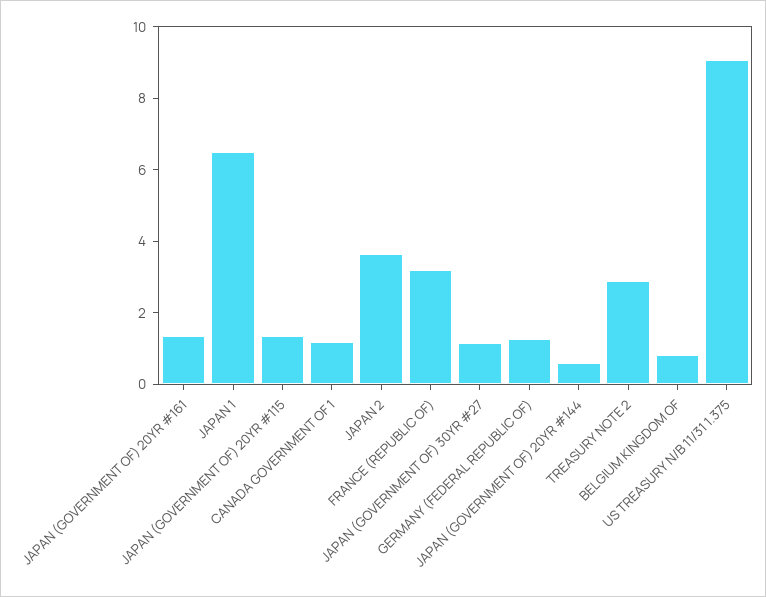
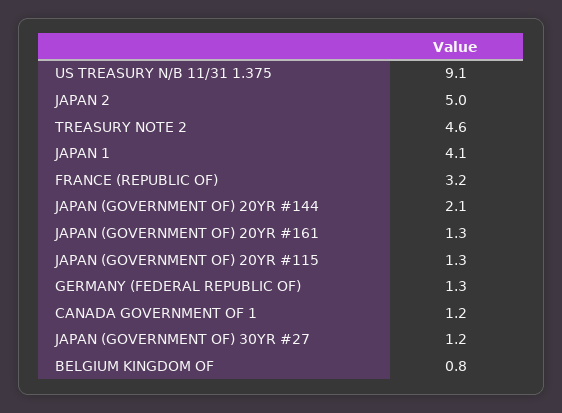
  {
    "JAPAN (GOVERNMENT OF) 20YR #161": 1.3,
-   "JAPAN 1": 6.5,
+   "JAPAN 1": 4.1,
    "JAPAN (GOVERNMENT OF) 20YR #115": 1.3,
    "CANADA GOVERNMENT OF 1": 1.2,
-   "JAPAN 2": 3.5,
+   "JAPAN 2": 5,
    "FRANCE (REPUBLIC OF)": 3.2,
    "JAPAN (GOVERNMENT OF) 30YR #27": 1.2,
    "GERMANY (FEDERAL REPUBLIC OF)": 1.3,
-   "JAPAN (GOVERNMENT OF) 20YR #144": 0.5,
+   "JAPAN (GOVERNMENT OF) 20YR #144": 2.1,
-   "TREASURY NOTE 2": 3,
+   "TREASURY NOTE 2": 4.6,
    "BELGIUM KINGDOM OF": 0.8,
    "US TREASURY N/B 11/31 1.375": 9.1
  }

